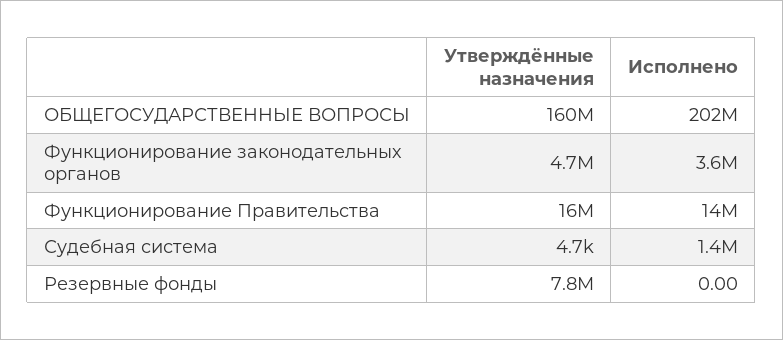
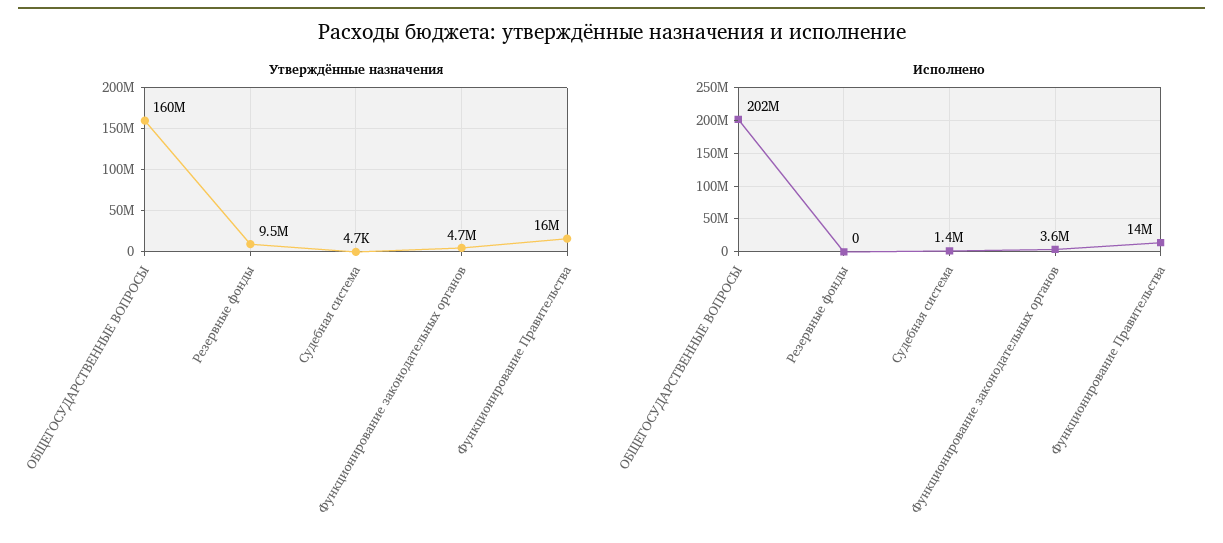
  {
    "Утверждённые назначения": {
      "ОБЩЕГОСУДАРСТВЕННЫЕ ВОПРОСЫ": 160000000,
      "Функционирование законодательных органов": 4700000,
      "Функционирование Правительства": 16000000,
      "Судебная система": 4700,
-     "Резервные фонды": 7800000
+     "Резервные фонды": 9500000
    },
    "Исполнено": {
      "ОБЩЕГОСУДАРСТВЕННЫЕ ВОПРОСЫ": 202000000,
      "Функционирование законодательных органов": 3600000,
      "Функционирование Правительства": 14000000,
      "Судебная система": 1400000,
      "Резервные фонды": 0
    }
  }

